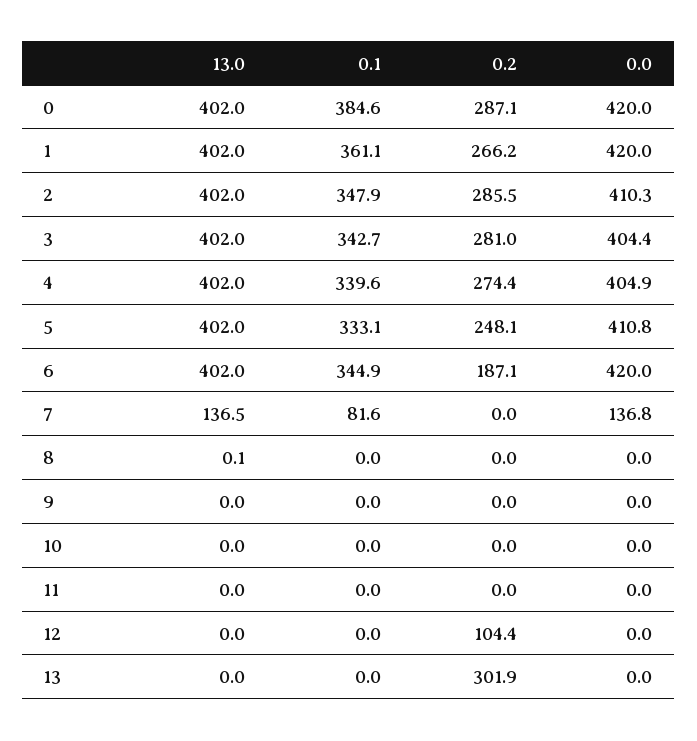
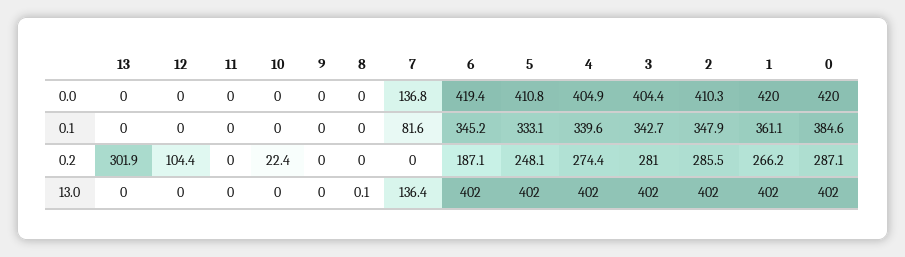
  {
    "13.0": {
      "0": 402,
      "1": 402,
      "2": 402,
      "3": 402,
      "4": 402,
      "5": 402,
      "6": 402,
-     "7": 136.5,
+     "7": 136.4,
      "8": 0.1,
      "9": 0,
      "10": 0,
      "11": 0,
      "12": 0,
      "13": 0
    },
    "0.1": {
      "0": 384.6,
      "1": 361.1,
      "2": 347.9,
      "3": 342.7,
      "4": 339.6,
      "5": 333.1,
-     "6": 344.9,
+     "6": 345.2,
      "7": 81.6,
      "8": 0,
      "9": 0,
      "10": 0,
      "11": 0,
      "12": 0,
      "13": 0
    },
    "0.2": {
      "0": 287.1,
      "1": 266.2,
      "2": 285.5,
      "3": 281,
      "4": 274.4,
      "5": 248.1,
      "6": 187.1,
      "7": 0,
      "8": 0,
      "9": 0,
-     "10": 0,
+     "10": 22.4,
      "11": 0,
      "12": 104.4,
      "13": 301.9
    },
    "0.0": {
      "0": 420,
      "1": 420,
      "2": 410.3,
      "3": 404.4,
      "4": 404.9,
      "5": 410.8,
-     "6": 420,
+     "6": 419.4,
      "7": 136.8,
      "8": 0,
      "9": 0,
      "10": 0,
      "11": 0,
      "12": 0,
      "13": 0
    }
  }

